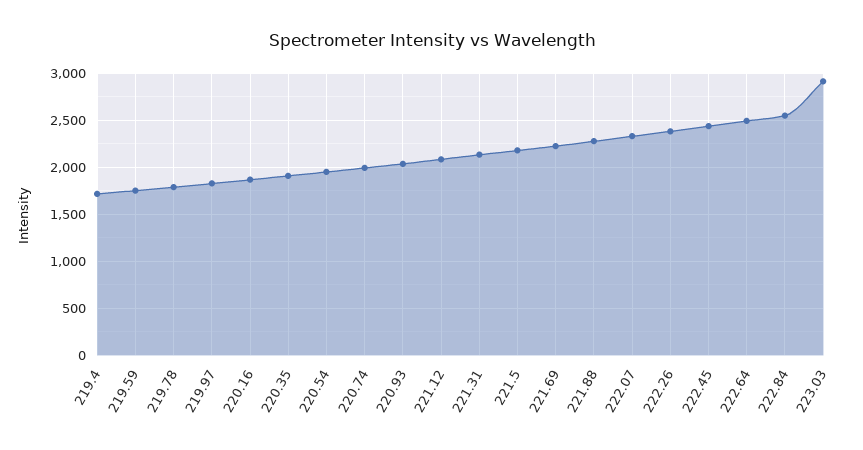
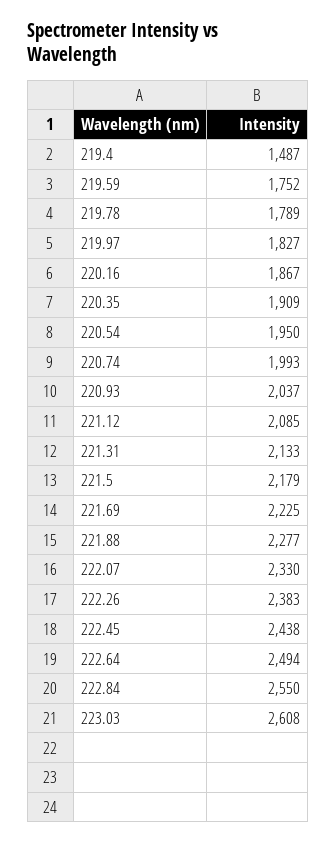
  {
-   "219.4": 1700,
+   "219.4": 1487,
    "219.59": 1752,
    "219.78": 1789,
    "219.97": 1827,
    "220.16": 1867,
    "220.35": 1909,
    "220.54": 1950,
    "220.74": 1993,
    "220.93": 2037,
    "221.12": 2085,
    "221.31": 2133,
    "221.5": 2179,
    "221.69": 2225,
    "221.88": 2277,
    "222.07": 2330,
    "222.26": 2383,
    "222.45": 2438,
    "222.64": 2494,
    "222.84": 2550,
-   "223.03": 2900
+   "223.03": 2608
  }

